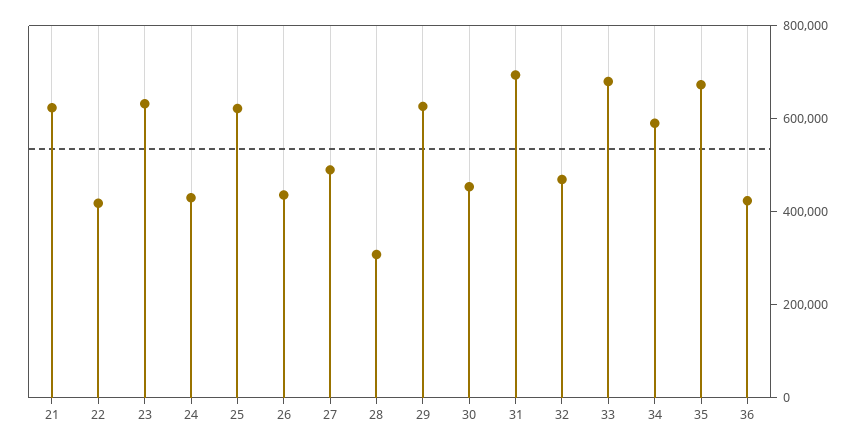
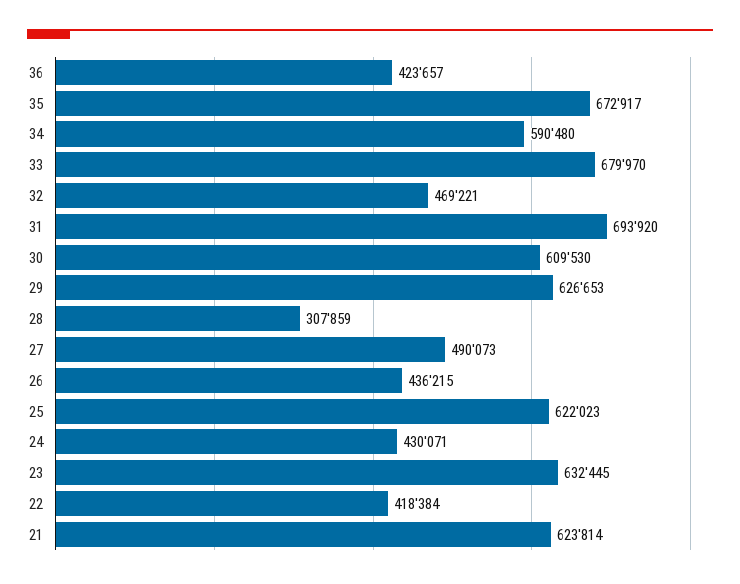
  {
    "21": 623814,
    "22": 418384,
    "23": 632445,
    "24": 430071,
    "25": 622023,
    "26": 436215,
    "27": 490073,
    "28": 307859,
    "29": 626653,
-   "30": 450000,
+   "30": 609530,
    "31": 693920,
    "32": 469221,
    "33": 679970,
    "34": 590480,
    "35": 672917,
    "36": 423657
  }

